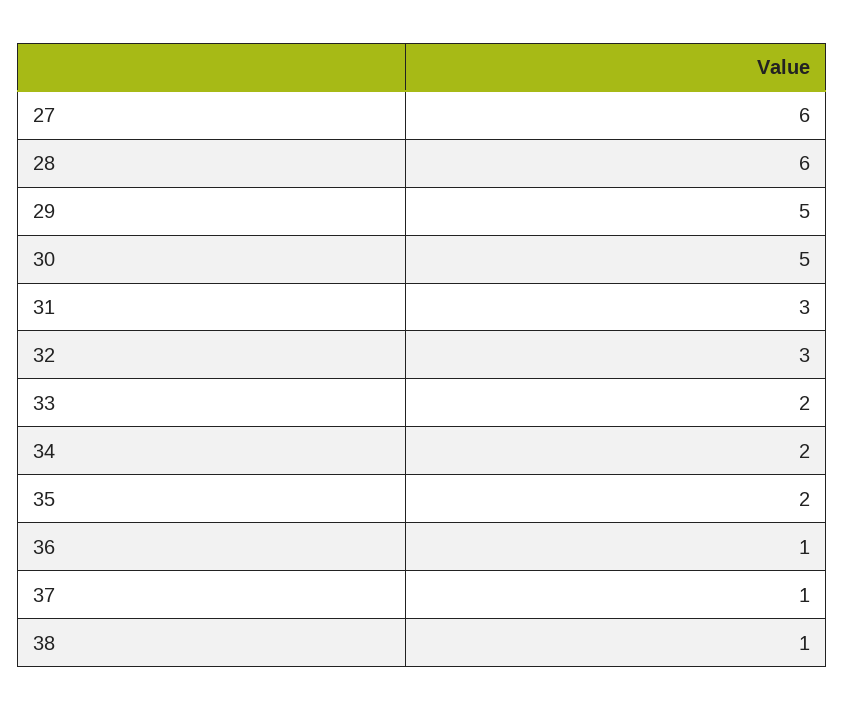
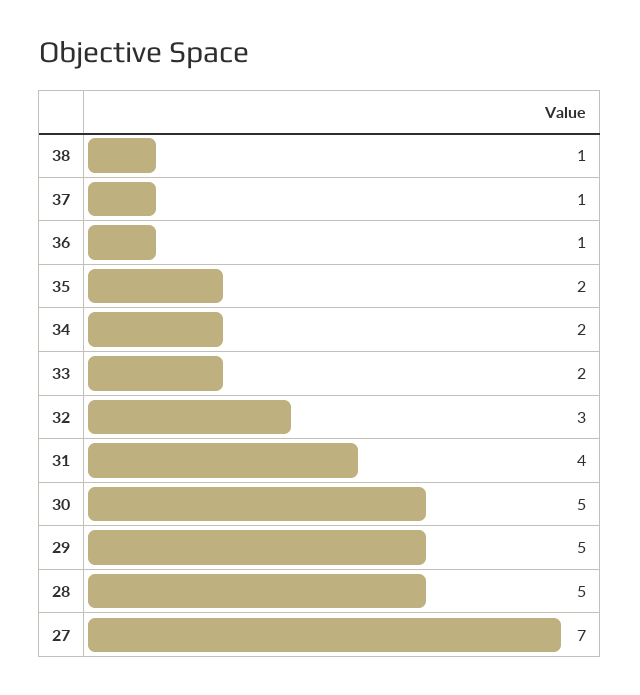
  {
-   "27": 6,
+   "27": 7,
-   "28": 6,
+   "28": 5,
    "29": 5,
    "30": 5,
-   "31": 3,
+   "31": 4,
    "32": 3,
    "33": 2,
    "34": 2,
    "35": 2,
    "36": 1,
    "37": 1,
    "38": 1
  }

